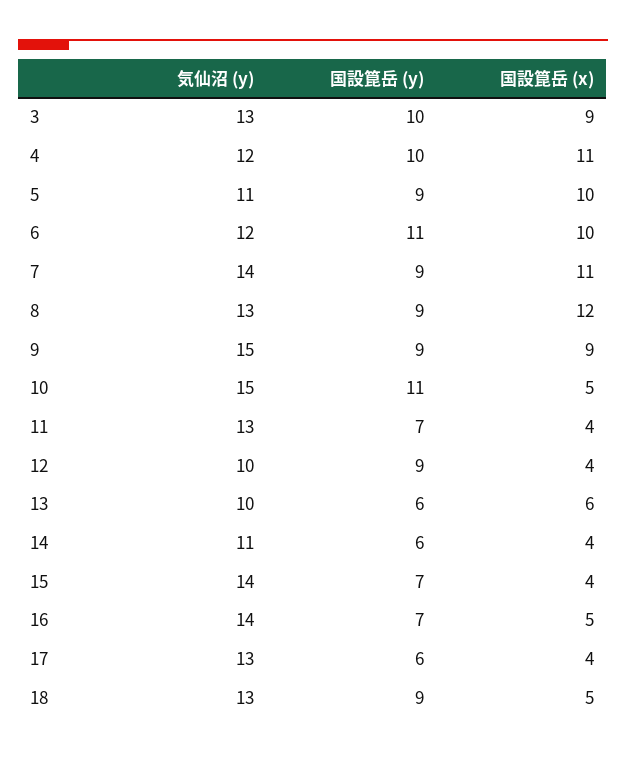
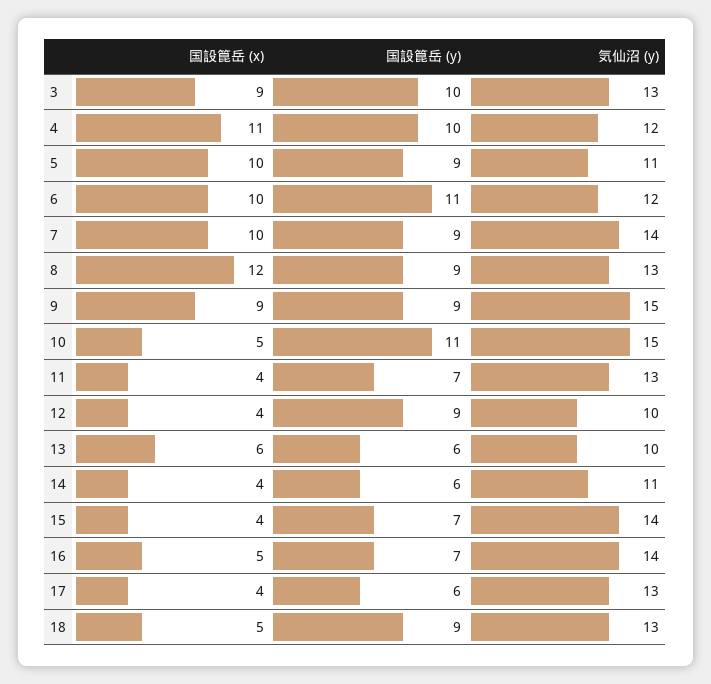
  {
    "気仙沼 (y)": {
      "3": 13,
      "4": 12,
      "5": 11,
      "6": 12,
      "7": 14,
      "8": 13,
      "9": 15,
      "10": 15,
      "11": 13,
      "12": 10,
      "13": 10,
      "14": 11,
      "15": 14,
      "16": 14,
      "17": 13,
      "18": 13
    },
    "国設箟岳 (y)": {
      "3": 10,
      "4": 10,
      "5": 9,
      "6": 11,
      "7": 9,
      "8": 9,
      "9": 9,
      "10": 11,
      "11": 7,
      "12": 9,
      "13": 6,
      "14": 6,
      "15": 7,
      "16": 7,
      "17": 6,
      "18": 9
    },
    "国設箟岳 (x)": {
      "3": 9,
      "4": 11,
      "5": 10,
      "6": 10,
-     "7": 11,
+     "7": 10,
      "8": 12,
      "9": 9,
      "10": 5,
      "11": 4,
      "12": 4,
      "13": 6,
      "14": 4,
      "15": 4,
      "16": 5,
      "17": 4,
      "18": 5
    }
  }

